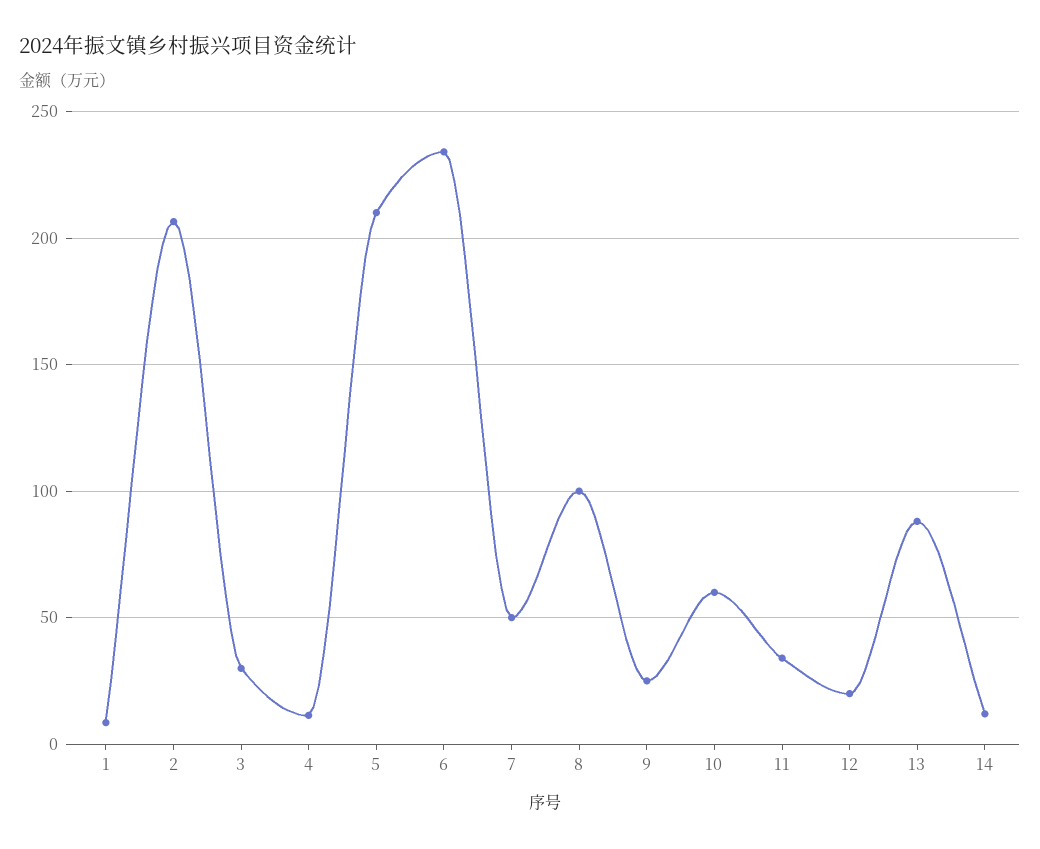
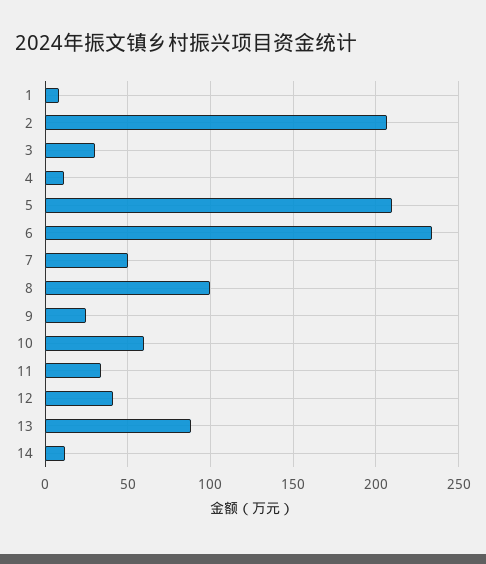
  {
    "1": 10,
    "2": 205,
    "3": 30,
    "4": 10,
    "5": 210,
    "6": 235,
    "7": 50,
    "8": 100,
    "9": 25,
    "10": 60,
    "11": 35,
-   "12": 20,
+   "12": 40,
    "13": 90,
    "14": 10
  }

